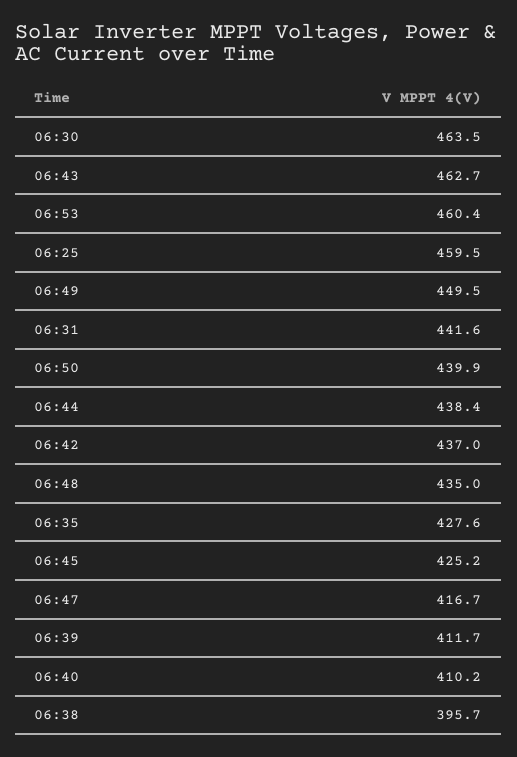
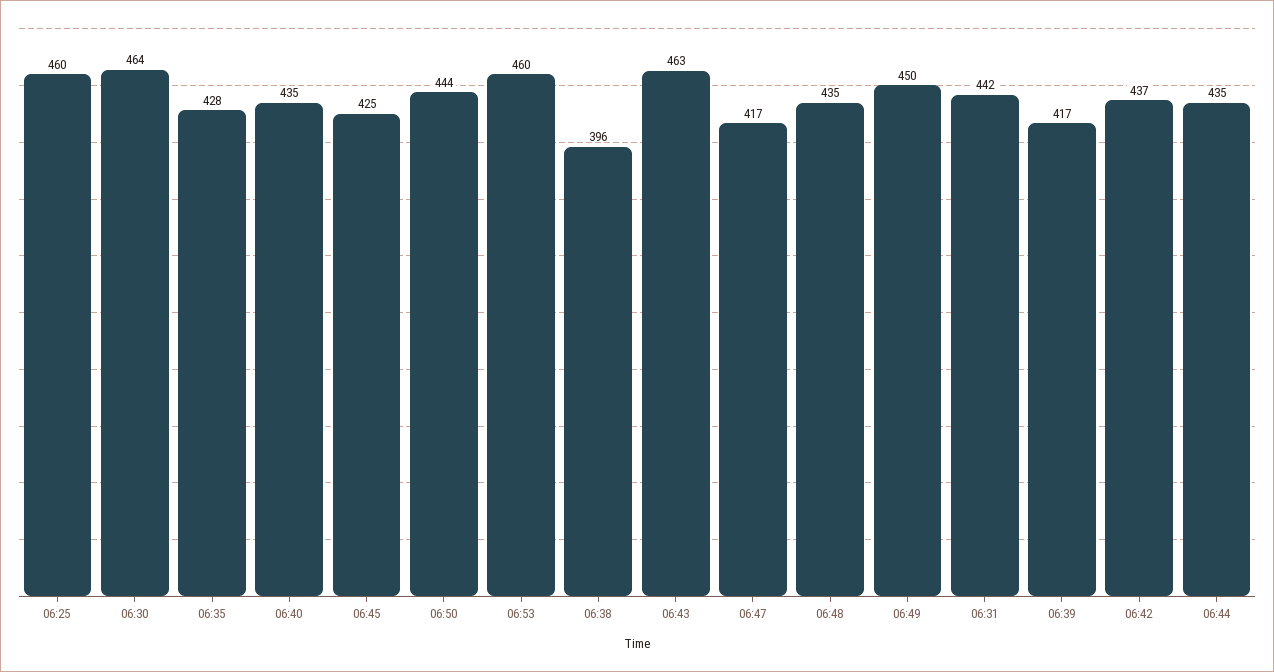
  {
    "06:30": 463.5,
    "06:43": 462.7,
    "06:53": 460.4,
    "06:25": 459.5,
    "06:49": 449.5,
    "06:31": 441.6,
-   "06:50": 439.9,
+   "06:50": 444,
-   "06:44": 438.4,
+   "06:44": 435,
    "06:42": 437,
    "06:48": 435,
    "06:35": 427.6,
    "06:45": 425.2,
    "06:47": 416.7,
-   "06:39": 411.7,
+   "06:39": 417,
-   "06:40": 410.2,
+   "06:40": 435,
    "06:38": 395.7
  }

